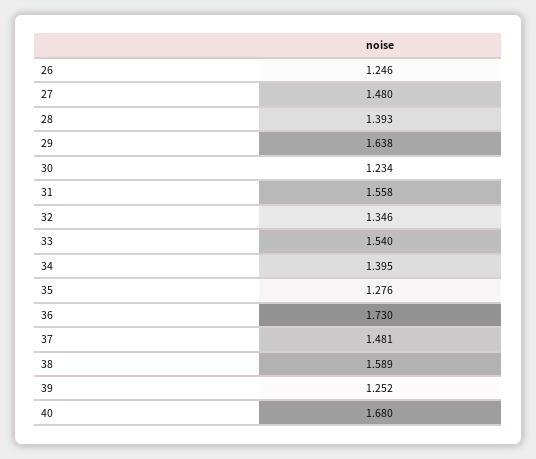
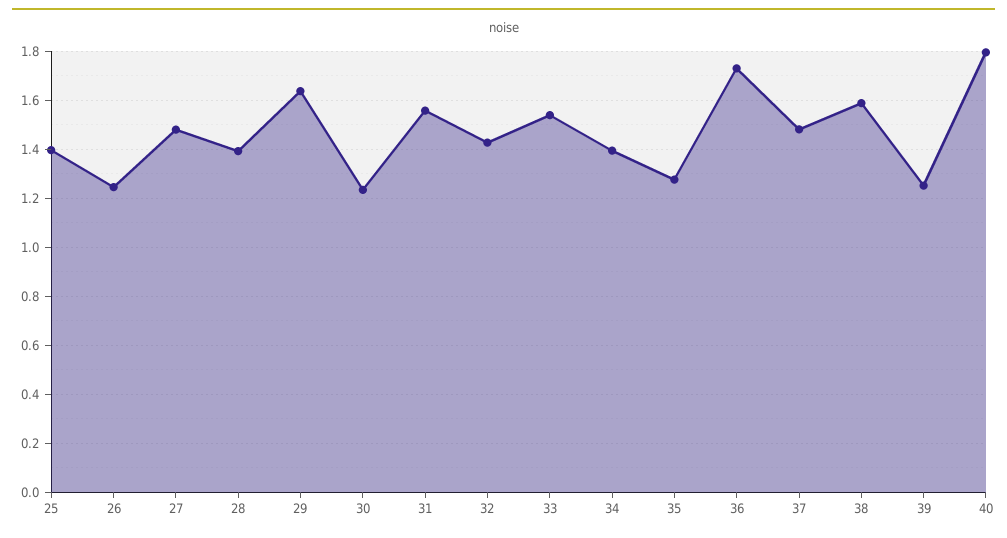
  {
    "26": 1.246,
    "27": 1.48,
    "28": 1.393,
    "29": 1.638,
    "30": 1.234,
    "31": 1.558,
-   "32": 1.346,
+   "32": 1.425,
    "33": 1.54,
    "34": 1.395,
    "35": 1.276,
    "36": 1.73,
    "37": 1.481,
    "38": 1.589,
    "39": 1.252,
-   "40": 1.68
+   "40": 1.8,
+   "25": 1.4
  }

